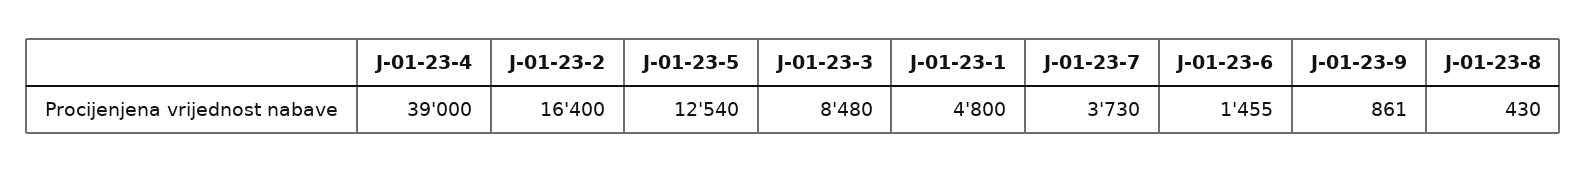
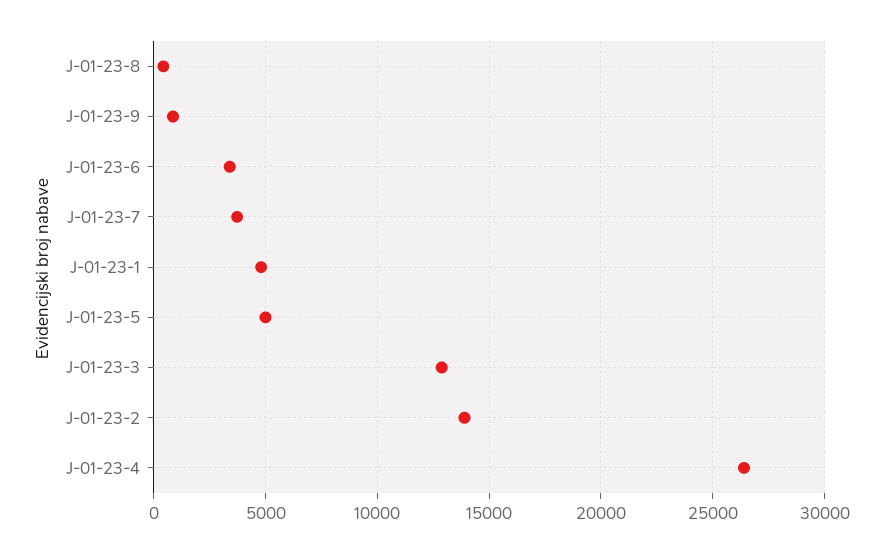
  {
-   "J-01-23-4": 39000,
+   "J-01-23-4": 26500,
-   "J-01-23-2": 16400,
+   "J-01-23-2": 14000,
-   "J-01-23-5": 12540,
+   "J-01-23-5": 5000,
-   "J-01-23-3": 8480,
+   "J-01-23-3": 13000,
    "J-01-23-1": 4800,
    "J-01-23-7": 3730,
-   "J-01-23-6": 1455,
+   "J-01-23-6": 3500,
    "J-01-23-9": 861,
    "J-01-23-8": 430
  }

